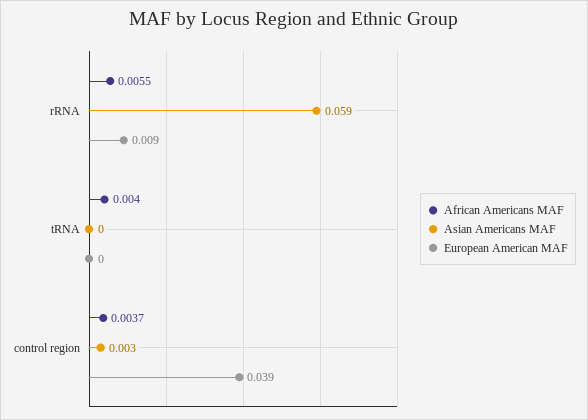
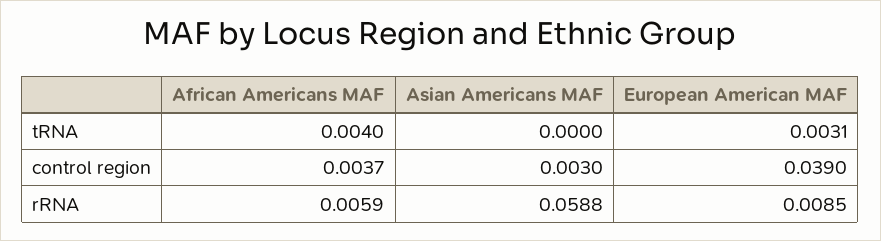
  {
    "African Americans MAF": {
-     "rRNA": 0.0055,
+     "rRNA": 0.0059,
      "tRNA": 0.004,
      "control region": 0.0037
    },
    "Asian Americans MAF": {
      "rRNA": 0.0588,
      "tRNA": 0,
      "control region": 0.003
    },
    "European American MAF": {
      "rRNA": 0.0085,
-     "tRNA": 0,
+     "tRNA": 0.0031,
      "control region": 0.039
    }
  }

